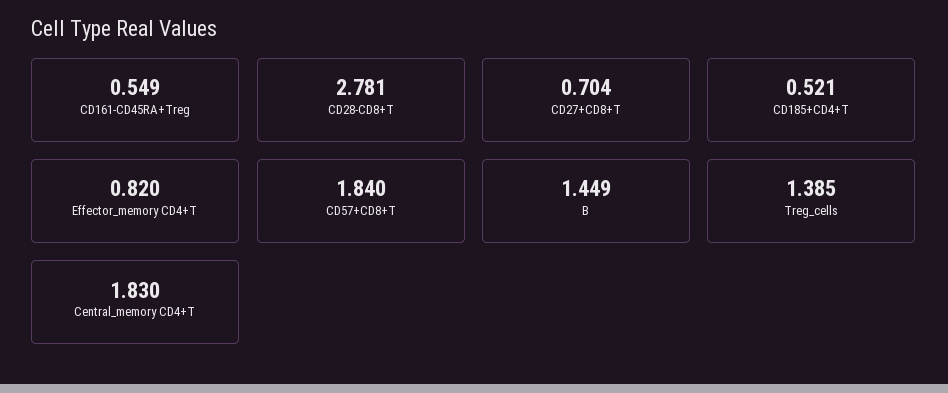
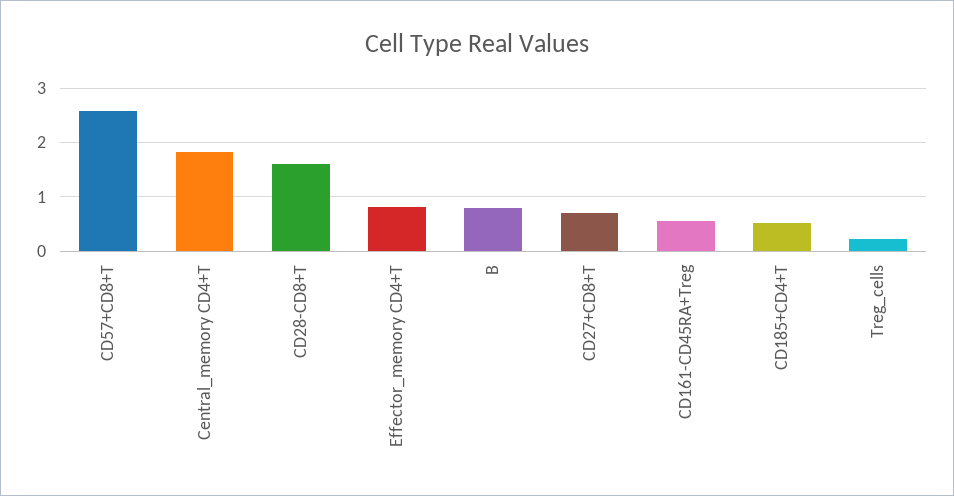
  {
    "CD161-CD45RA+Treg": 0.549,
-   "CD28-CD8+T": 2.781,
+   "CD28-CD8+T": 1.6,
    "CD27+CD8+T": 0.704,
    "CD185+CD4+T": 0.521,
    "Effector_memory CD4+T": 0.82,
-   "CD57+CD8+T": 1.84,
+   "CD57+CD8+T": 2.6,
-   "B": 1.449,
+   "B": 0.8,
-   "Treg_cells": 1.385,
+   "Treg_cells": 0.2,
    "Central_memory CD4+T": 1.83
  }

